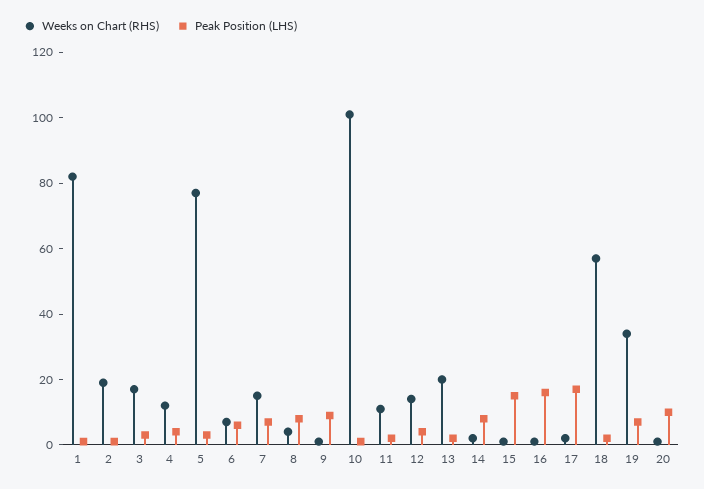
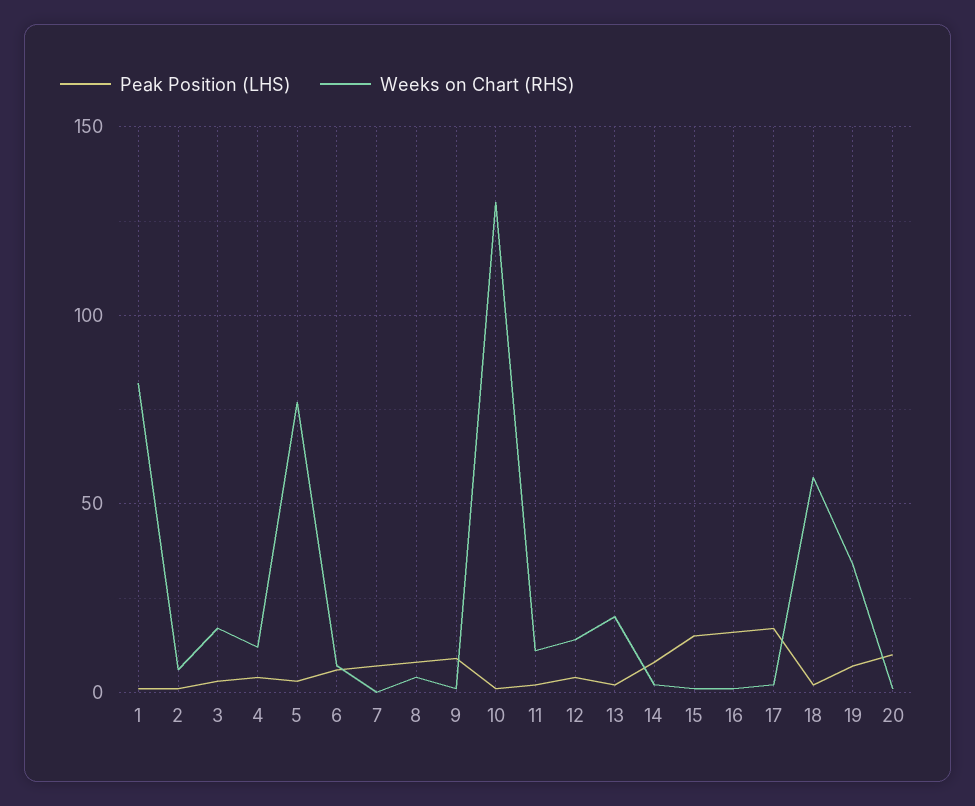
  {
    "Weeks on Chart (RHS)": {
      "1": 80,
-     "2": 20,
+     "2": 5,
      "3": 15,
      "4": 10,
      "5": 75,
      "6": 5,
-     "7": 15,
+     "7": 0,
      "8": 5,
      "9": 0,
-     "10": 100,
+     "10": 130,
      "11": 10,
      "12": 15,
      "13": 20,
      "14": 0,
      "15": 0,
      "16": 0,
      "17": 0,
      "18": 55,
      "19": 35,
      "20": 0
    },
    "Peak Position (LHS)": {
      "1": 0,
      "2": 0,
      "3": 5,
      "4": 5,
      "5": 5,
      "6": 5,
      "7": 5,
      "8": 10,
      "9": 10,
      "10": 0,
      "11": 0,
      "12": 5,
      "13": 0,
      "14": 10,
      "15": 15,
      "16": 15,
      "17": 15,
      "18": 0,
      "19": 5,
      "20": 10
    }
  }

